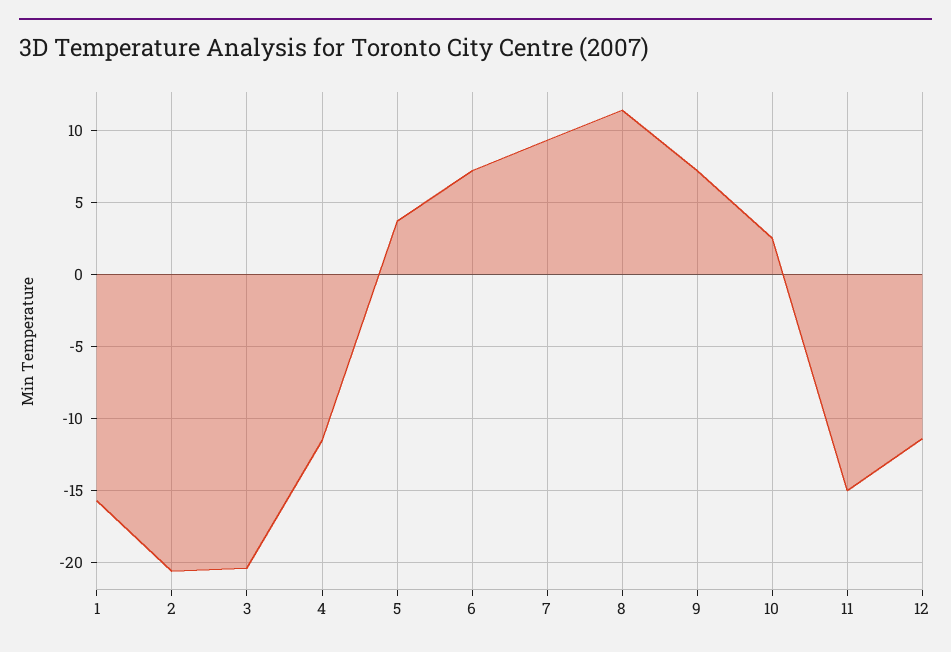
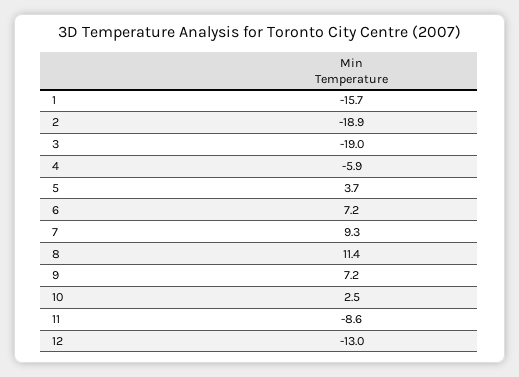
  {
    "1": -15.7,
-   "2": -20.5,
+   "2": -18.9,
-   "3": -20.5,
+   "3": -19,
-   "4": -11.5,
+   "4": -5.9,
    "5": 3.7,
    "6": 7.2,
    "7": 9.3,
    "8": 11.4,
    "9": 7.2,
    "10": 2.5,
-   "11": -15,
+   "11": -8.6,
-   "12": -11.5
+   "12": -13
  }

